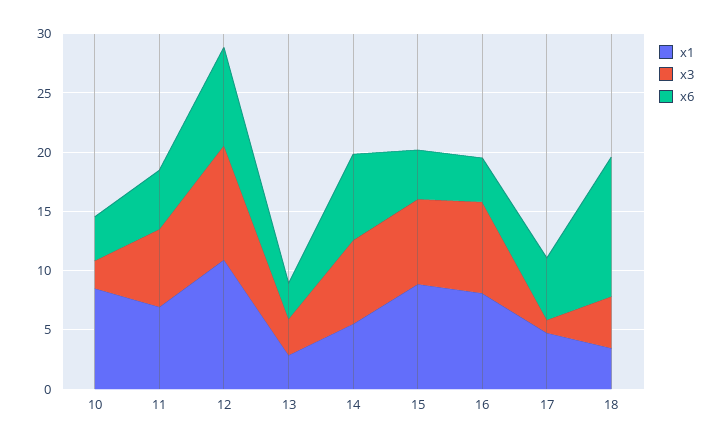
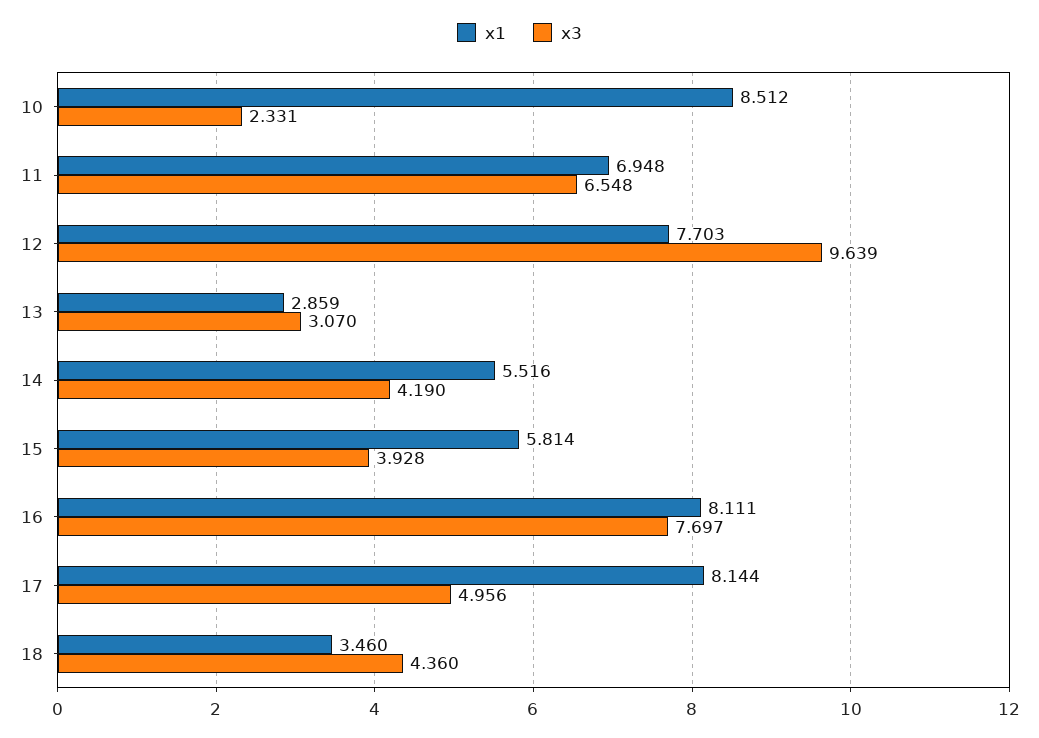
  {
    "x1": {
      "10": 8.512,
      "11": 6.948,
-     "12": 11,
+     "12": 7.703,
      "13": 2.859,
      "14": 5.516,
-     "15": 9,
+     "15": 5.814,
      "16": 8.111,
-     "17": 5,
+     "17": 8.144,
      "18": 3.46
    },
    "x3": {
      "10": 2.331,
      "11": 6.548,
      "12": 9.639,
      "13": 3.07,
-     "14": 7,
+     "14": 4.19,
-     "15": 7,
+     "15": 3.928,
      "16": 7.697,
-     "17": 1,
+     "17": 4.956,
      "18": 4.36
-   },
+   }
-   "x6": {
-     "10": 4,
-     "11": 5,
-     "12": 8,
-     "13": 3,
-     "14": 7,
-     "15": 4,
-     "16": 4,
-     "17": 5,
-     "18": 12
-   }
  }

